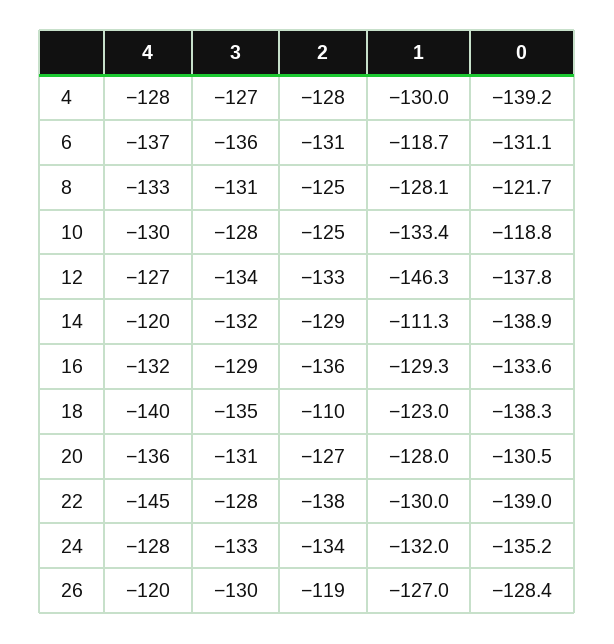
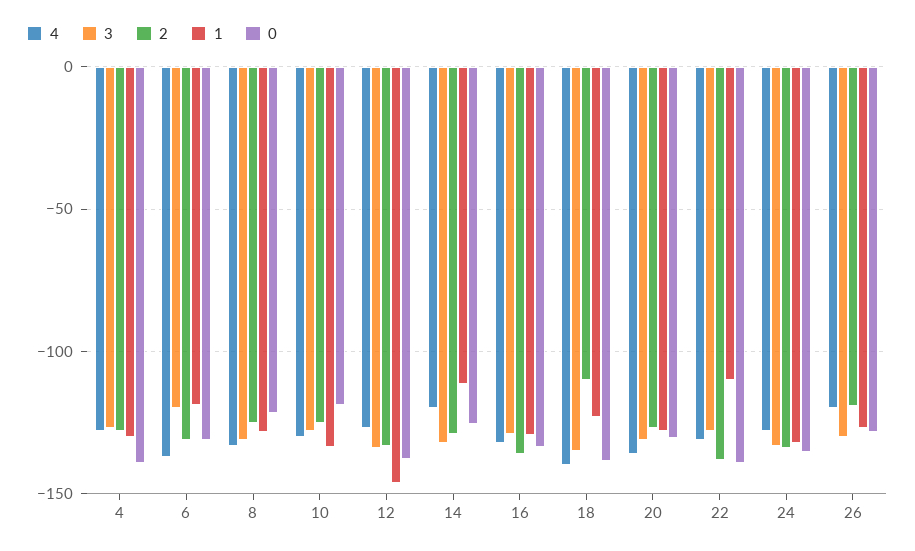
  {
    "4": {
      "4": -128,
      "6": -137,
      "8": -133,
      "10": -130,
      "12": -127,
      "14": -120,
      "16": -132,
      "18": -140,
      "20": -136,
-     "22": -145,
+     "22": -130,
      "24": -128,
      "26": -120
    },
    "3": {
      "4": -127,
-     "6": -136,
+     "6": -120,
      "8": -131,
      "10": -128,
      "12": -134,
      "14": -132,
      "16": -129,
      "18": -135,
      "20": -131,
      "22": -128,
      "24": -133,
      "26": -130
    },
    "2": {
      "4": -128,
      "6": -131,
      "8": -125,
      "10": -125,
      "12": -133,
      "14": -129,
      "16": -136,
      "18": -110,
      "20": -127,
      "22": -138,
      "24": -134,
      "26": -119
    },
    "1": {
      "4": -130,
      "6": -118.7,
      "8": -128.1,
      "10": -133.4,
      "12": -146.3,
      "14": -111.3,
      "16": -129.3,
      "18": -123,
      "20": -128,
-     "22": -130,
+     "22": -110,
      "24": -132,
      "26": -127
    },
    "0": {
      "4": -139.2,
      "6": -131.1,
      "8": -121.7,
      "10": -118.8,
      "12": -137.8,
-     "14": -138.9,
+     "14": -125,
      "16": -133.6,
      "18": -138.3,
      "20": -130.5,
      "22": -139,
      "24": -135.2,
      "26": -128.4
    }
  }

